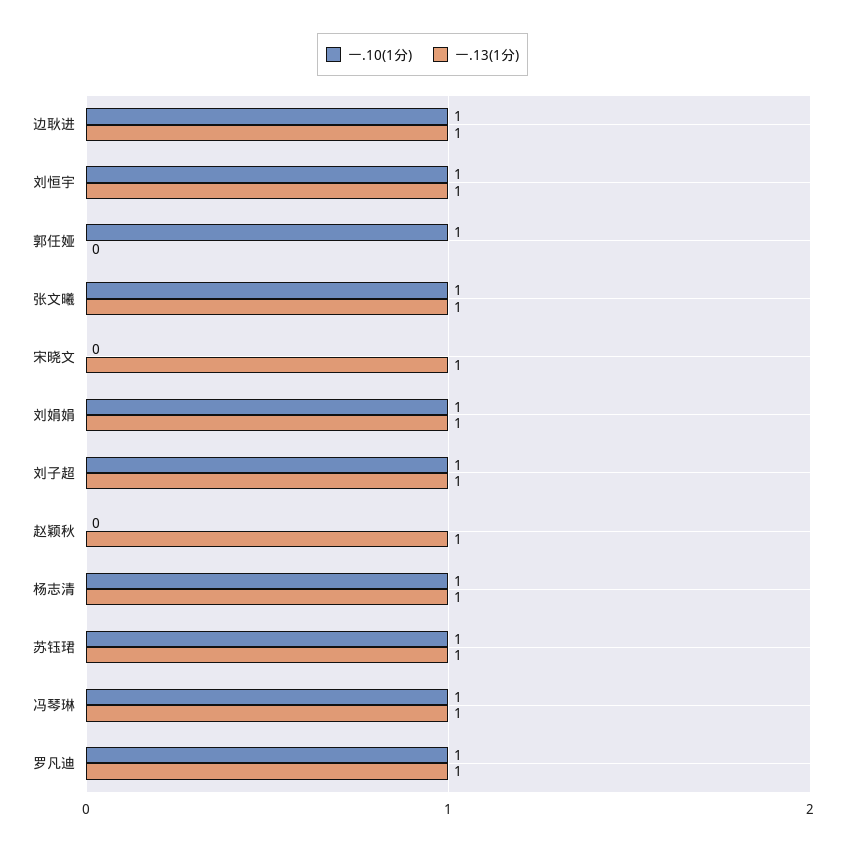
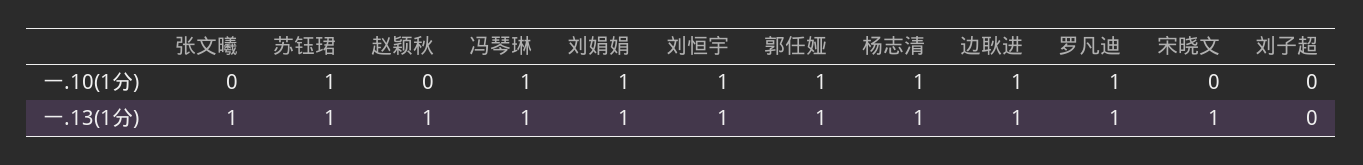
  {
    "一.10(1分)": {
      "边耿进": 1,
      "刘恒宇": 1,
      "郭任娅": 1,
-     "张文曦": 1,
+     "张文曦": 0,
      "宋晓文": 0,
      "刘娟娟": 1,
-     "刘子超": 1,
+     "刘子超": 0,
      "赵颖秋": 0,
      "杨志清": 1,
      "苏钰珺": 1,
      "冯琴琳": 1,
      "罗凡迪": 1
    },
    "一.13(1分)": {
      "边耿进": 1,
      "刘恒宇": 1,
-     "郭任娅": 0,
+     "郭任娅": 1,
      "张文曦": 1,
      "宋晓文": 1,
      "刘娟娟": 1,
-     "刘子超": 1,
+     "刘子超": 0,
      "赵颖秋": 1,
      "杨志清": 1,
      "苏钰珺": 1,
      "冯琴琳": 1,
      "罗凡迪": 1
    }
  }

